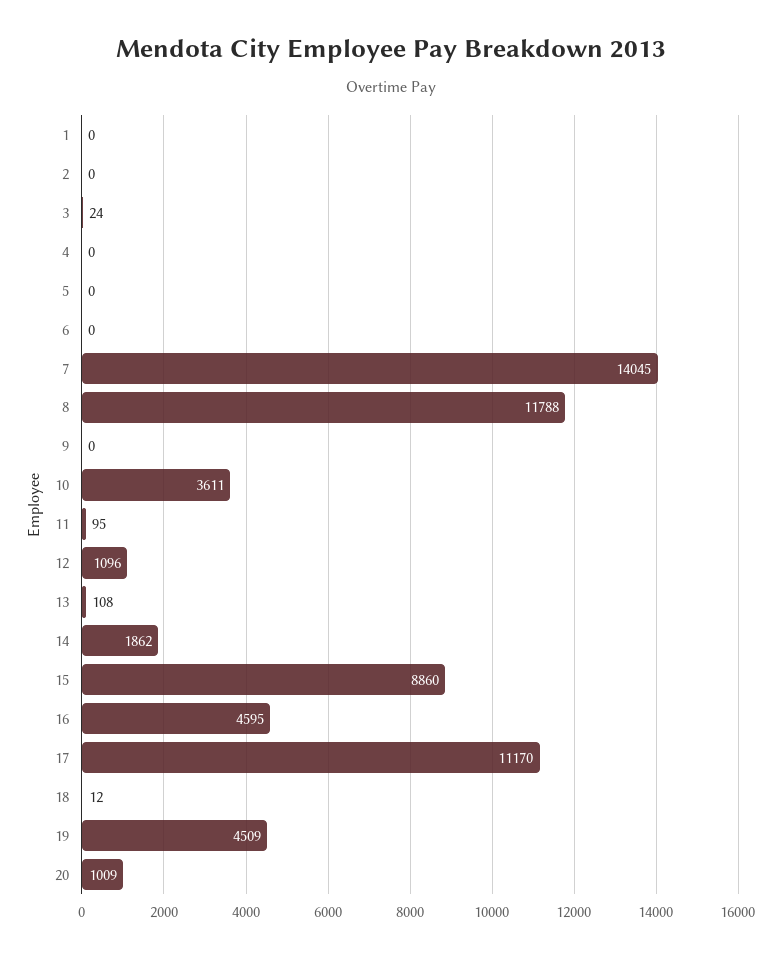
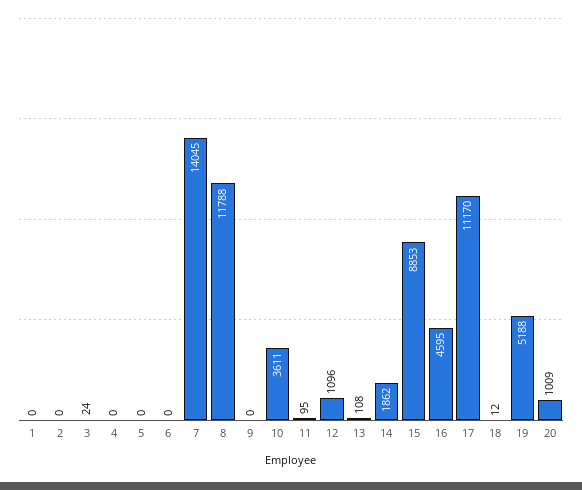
  {
    "1": 0,
    "2": 0,
    "3": 24,
    "4": 0,
    "5": 0,
    "6": 0,
    "7": 14045,
    "8": 11788,
    "9": 0,
    "10": 3611,
    "11": 95,
    "12": 1096,
    "13": 108,
    "14": 1862,
-   "15": 8860,
+   "15": 8853,
    "16": 4595,
    "17": 11170,
    "18": 12,
-   "19": 4509,
+   "19": 5188,
    "20": 1009
  }

